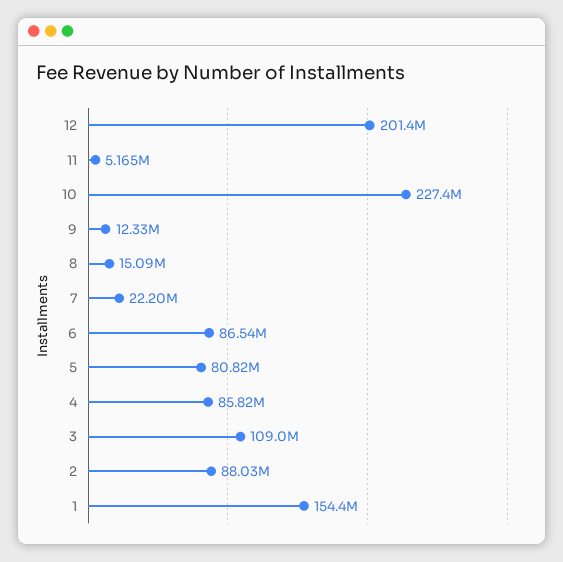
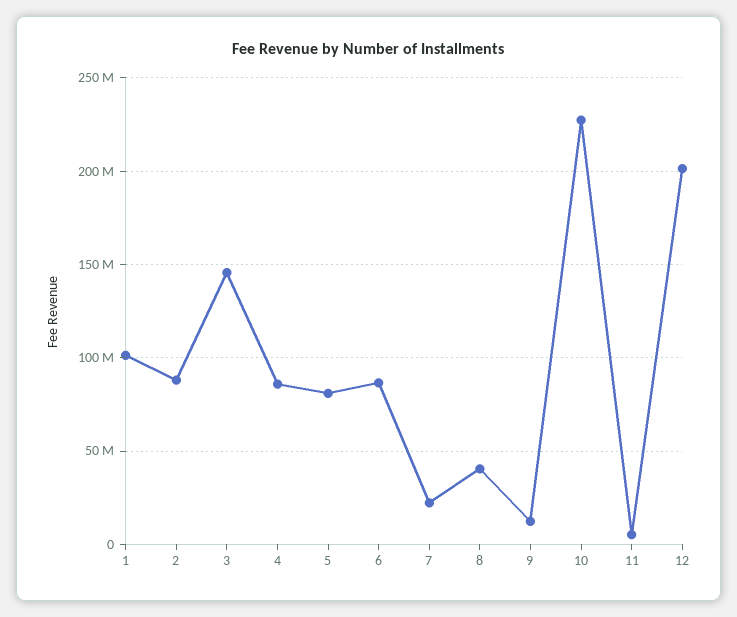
  {
    "12": 201400000,
    "11": 5165000,
    "10": 227400000,
    "9": 12330000,
-   "8": 15090000,
+   "8": 40000000,
    "7": 22200000,
    "6": 86540000,
    "5": 80820000,
    "4": 85820000,
-   "3": 109000000,
+   "3": 145000000,
    "2": 88030000,
-   "1": 154400000
+   "1": 100000000
  }

